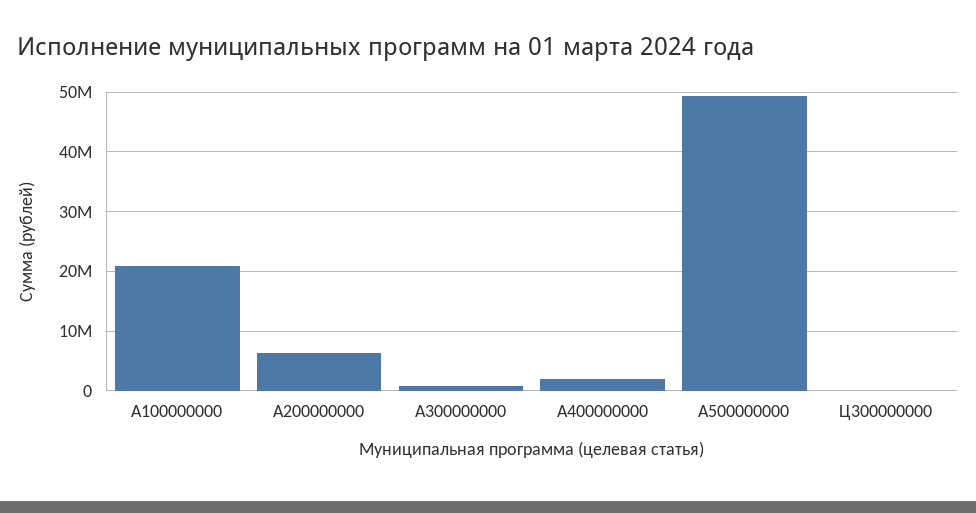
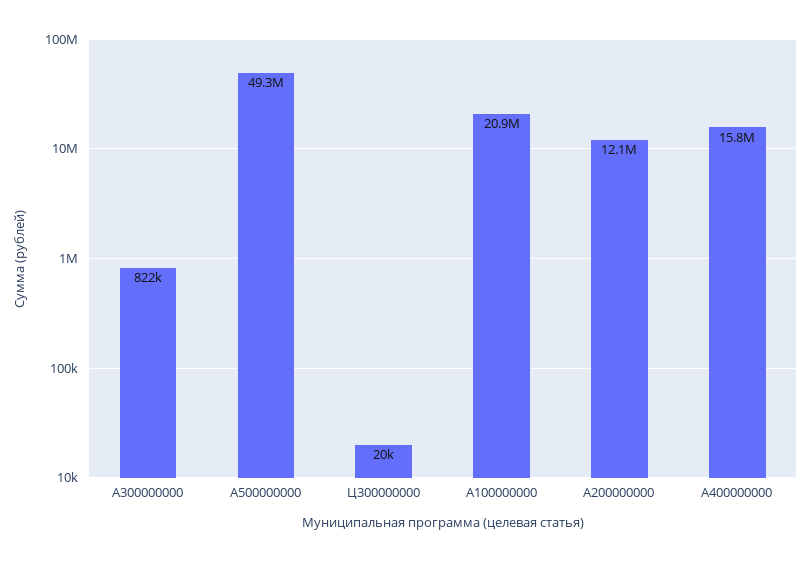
  {
    "A100000000": 20900000,
-   "A200000000": 6000000,
+   "A200000000": 12100000,
    "A300000000": 822000,
-   "A400000000": 2000000,
+   "A400000000": 15800000,
    "A500000000": 49300000,
    "Ц300000000": 20000
  }

